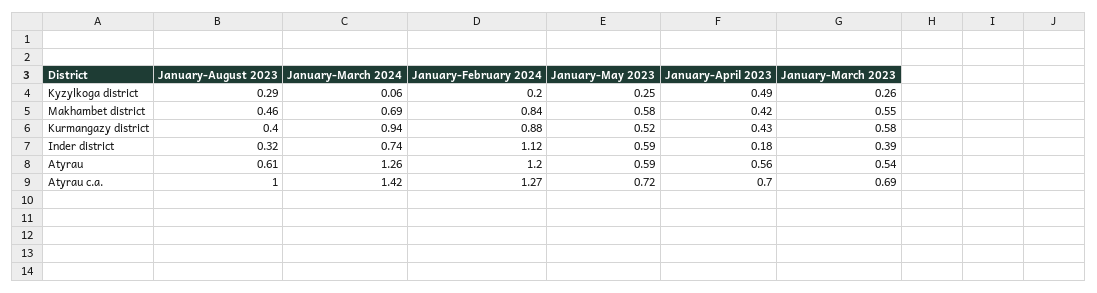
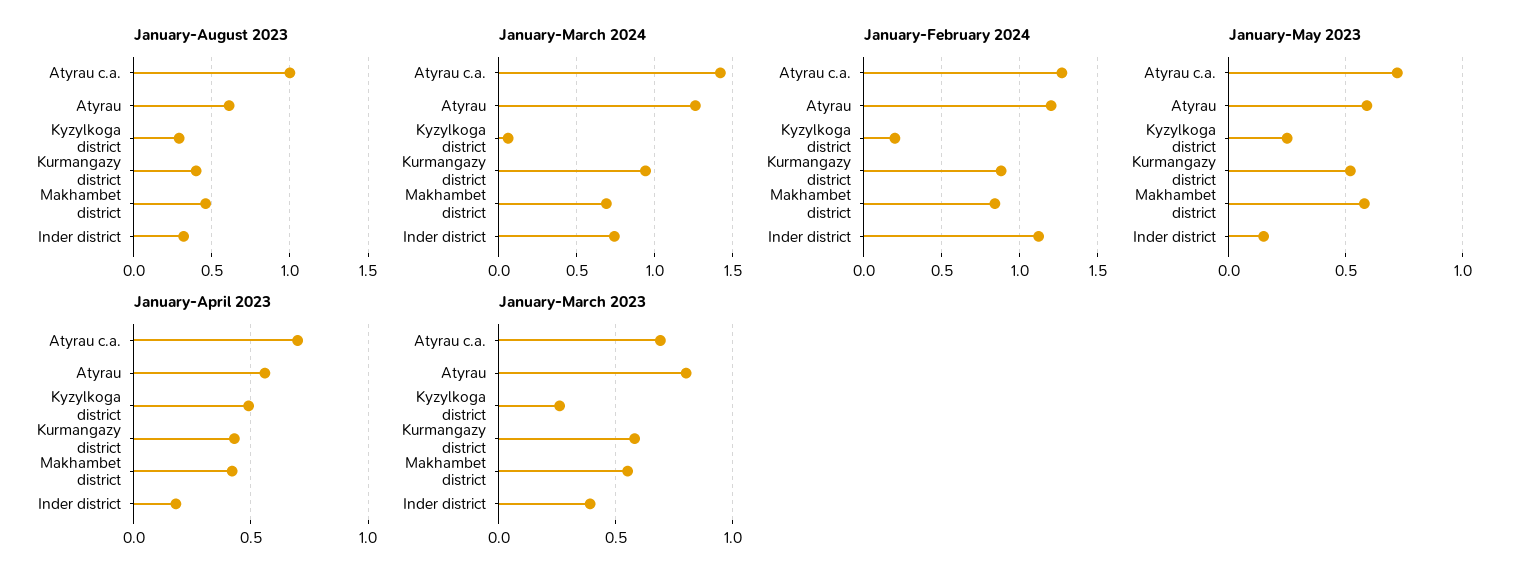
  {
    "January-August 2023": {
      "Kyzylkoga district": 0.29,
      "Makhambet district": 0.46,
      "Kurmangazy district": 0.4,
      "Inder district": 0.32,
      "Atyrau": 0.61,
      "Atyrau c.a.": 1
    },
    "January-March 2024": {
      "Kyzylkoga district": 0.06,
      "Makhambet district": 0.69,
      "Kurmangazy district": 0.94,
      "Inder district": 0.74,
      "Atyrau": 1.26,
      "Atyrau c.a.": 1.42
    },
    "January-February 2024": {
      "Kyzylkoga district": 0.2,
      "Makhambet district": 0.84,
      "Kurmangazy district": 0.88,
      "Inder district": 1.12,
      "Atyrau": 1.2,
      "Atyrau c.a.": 1.27
    },
    "January-May 2023": {
      "Kyzylkoga district": 0.25,
      "Makhambet district": 0.58,
      "Kurmangazy district": 0.52,
-     "Inder district": 0.59,
+     "Inder district": 0.15,
      "Atyrau": 0.59,
      "Atyrau c.a.": 0.72
    },
    "January-April 2023": {
      "Kyzylkoga district": 0.49,
      "Makhambet district": 0.42,
      "Kurmangazy district": 0.43,
      "Inder district": 0.18,
      "Atyrau": 0.56,
      "Atyrau c.a.": 0.7
    },
    "January-March 2023": {
      "Kyzylkoga district": 0.26,
      "Makhambet district": 0.55,
      "Kurmangazy district": 0.58,
      "Inder district": 0.39,
-     "Atyrau": 0.54,
+     "Atyrau": 0.8,
      "Atyrau c.a.": 0.69
    }
  }

